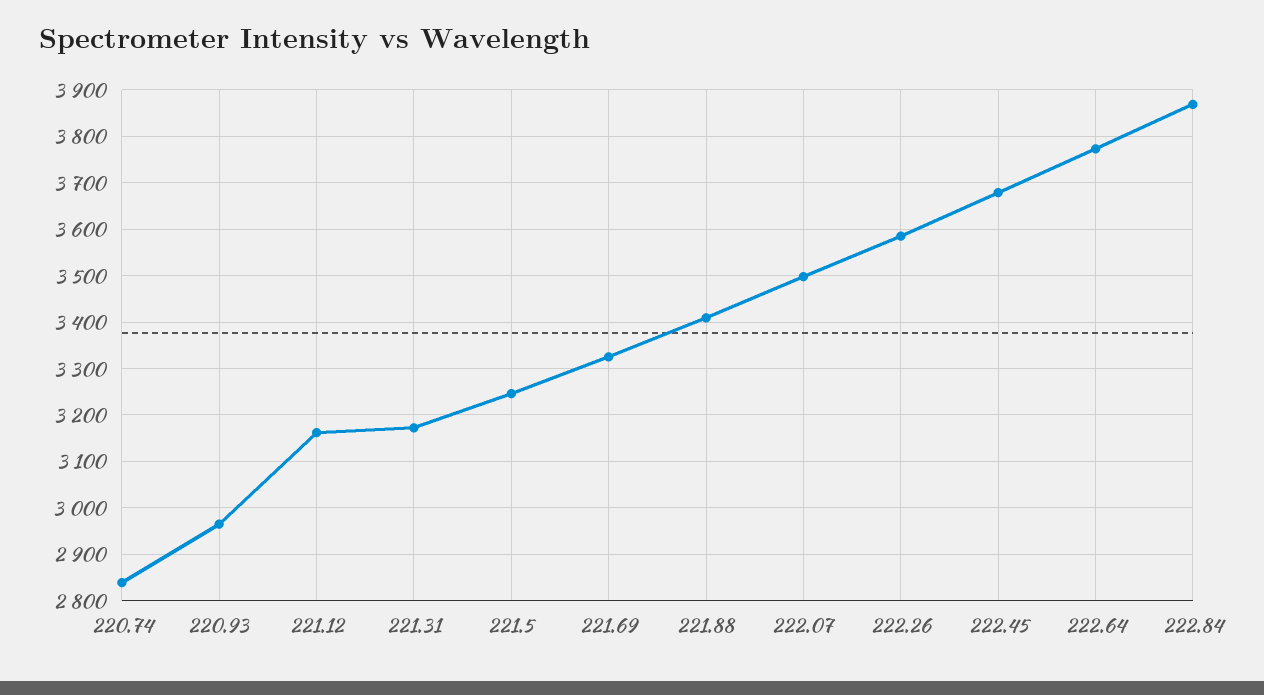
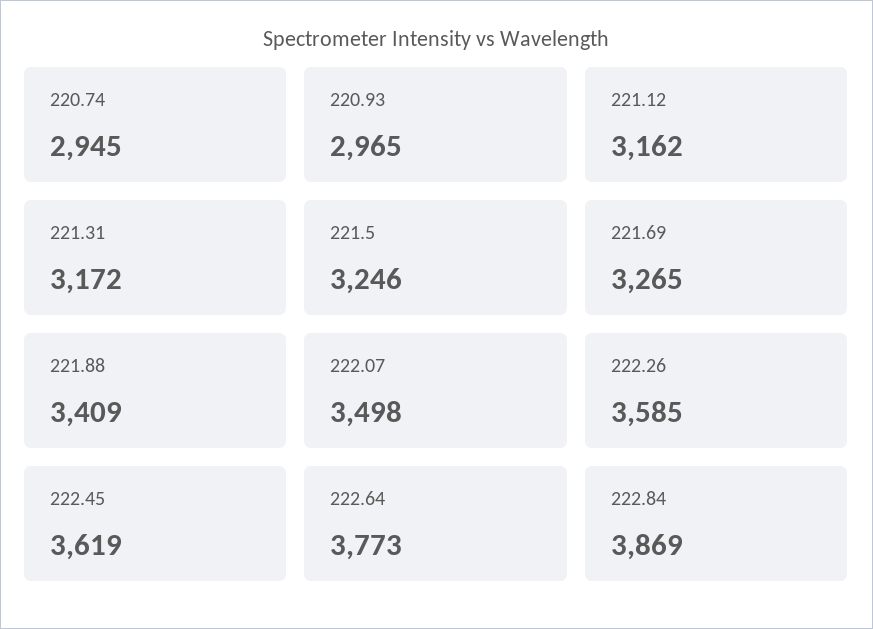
  {
-   "220.74": 2840,
+   "220.74": 2945,
    "220.93": 2965,
    "221.12": 3162,
    "221.31": 3172,
    "221.5": 3246,
-   "221.69": 3320,
+   "221.69": 3265,
    "221.88": 3409,
    "222.07": 3498,
    "222.26": 3585,
-   "222.45": 3680,
+   "222.45": 3619,
    "222.64": 3773,
    "222.84": 3869
  }

